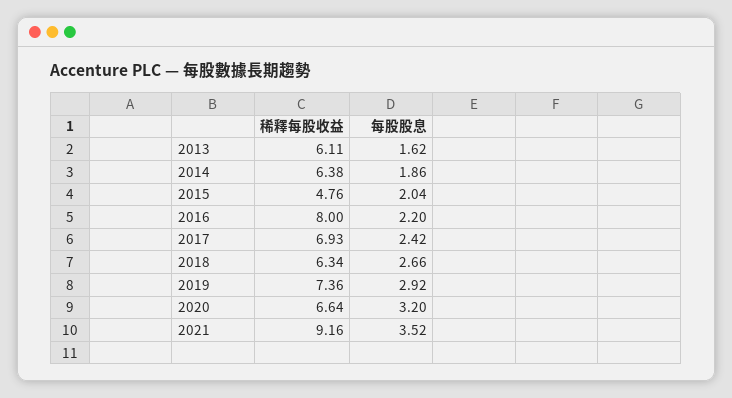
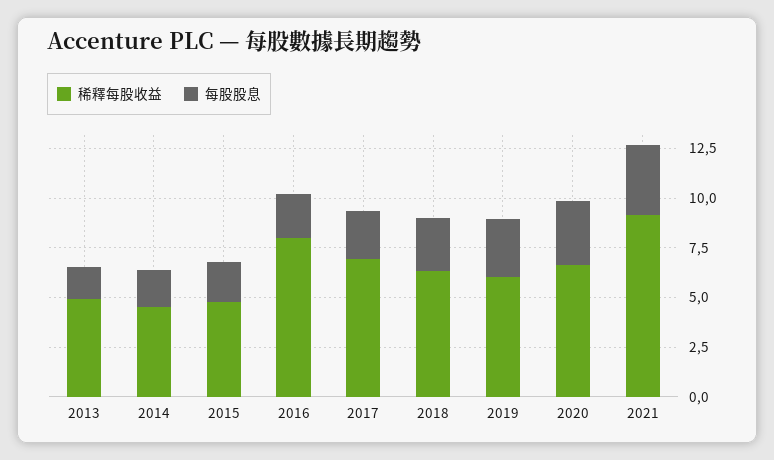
  {
    "稀釋每股收益": {
-     "2013": 6.11,
+     "2013": 5,
-     "2014": 6.38,
+     "2014": 4.5,
      "2015": 4.76,
      "2016": 8,
      "2017": 6.93,
      "2018": 6.34,
-     "2019": 7.36,
+     "2019": 6,
      "2020": 6.64,
      "2021": 9.16
    },
    "每股股息": {
      "2013": 1.62,
      "2014": 1.86,
      "2015": 2.04,
      "2016": 2.2,
      "2017": 2.42,
      "2018": 2.66,
      "2019": 2.92,
      "2020": 3.2,
      "2021": 3.52
    }
  }

